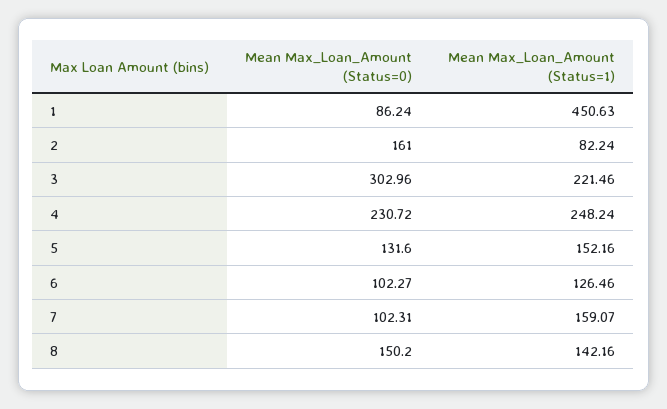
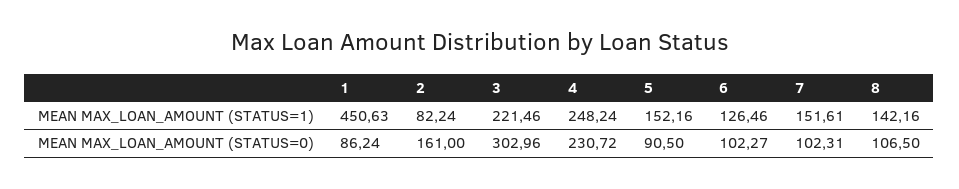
  {
    "Mean Max_Loan_Amount (Status=0)": {
      "1": 86.24,
      "2": 161,
      "3": 302.96,
      "4": 230.72,
-     "5": 131.6,
+     "5": 90.5,
      "6": 102.27,
      "7": 102.31,
-     "8": 150.2
+     "8": 106.5
    },
    "Mean Max_Loan_Amount (Status=1)": {
      "1": 450.63,
      "2": 82.24,
      "3": 221.46,
      "4": 248.24,
      "5": 152.16,
      "6": 126.46,
-     "7": 159.07,
+     "7": 151.61,
      "8": 142.16
    }
  }

